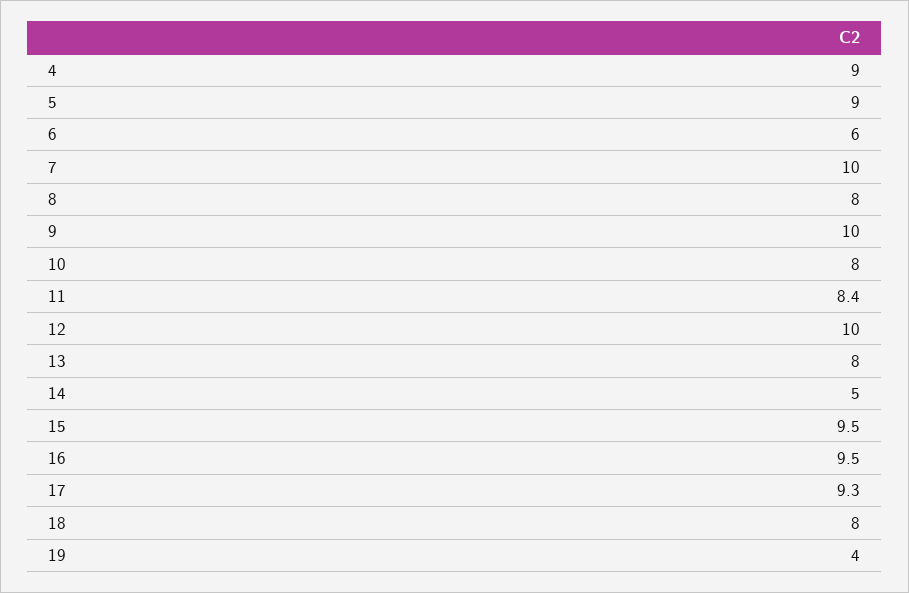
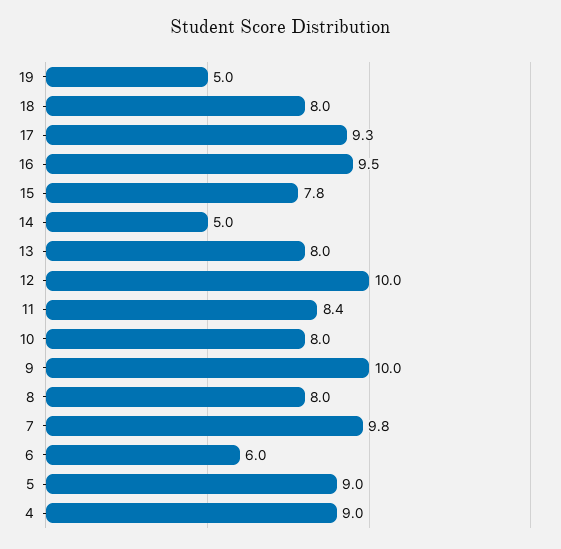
  {
    "4": 9,
    "5": 9,
    "6": 6,
-   "7": 10,
+   "7": 9.8,
    "8": 8,
    "9": 10,
    "10": 8,
    "11": 8.4,
    "12": 10,
    "13": 8,
    "14": 5,
-   "15": 9.5,
+   "15": 7.8,
    "16": 9.5,
    "17": 9.3,
    "18": 8,
-   "19": 4
+   "19": 5
  }

